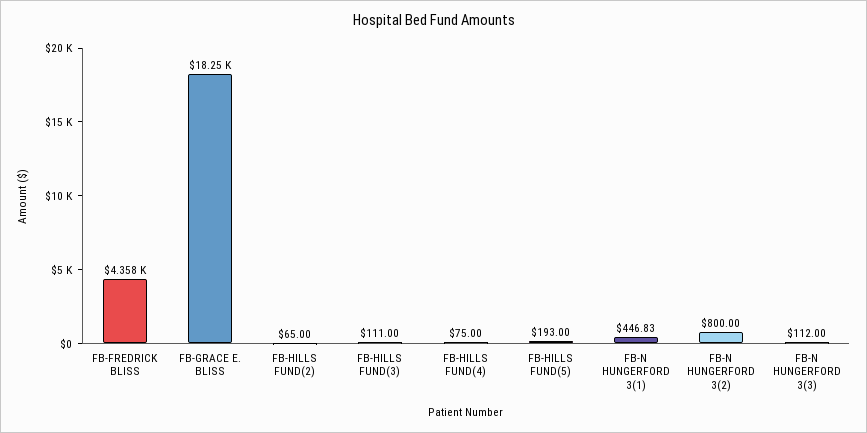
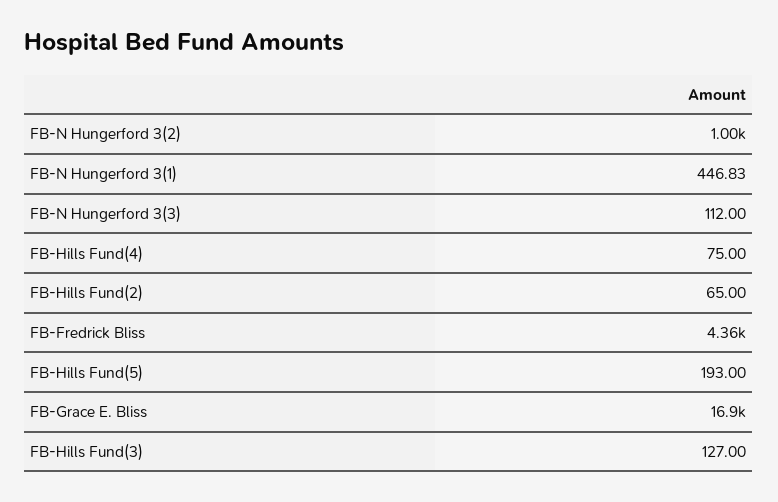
  {
    "FB-FREDRICK BLISS": 4358,
-   "FB-GRACE E. BLISS": 18250,
+   "FB-GRACE E. BLISS": 16900,
    "FB-HILLS FUND(2)": 65,
-   "FB-HILLS FUND(3)": 111,
+   "FB-HILLS FUND(3)": 127,
    "FB-HILLS FUND(4)": 75,
    "FB-HILLS FUND(5)": 193,
    "FB-N HUNGERFORD 3(1)": 446.83,
-   "FB-N HUNGERFORD 3(2)": 800,
+   "FB-N HUNGERFORD 3(2)": 1000,
    "FB-N HUNGERFORD 3(3)": 112
  }

